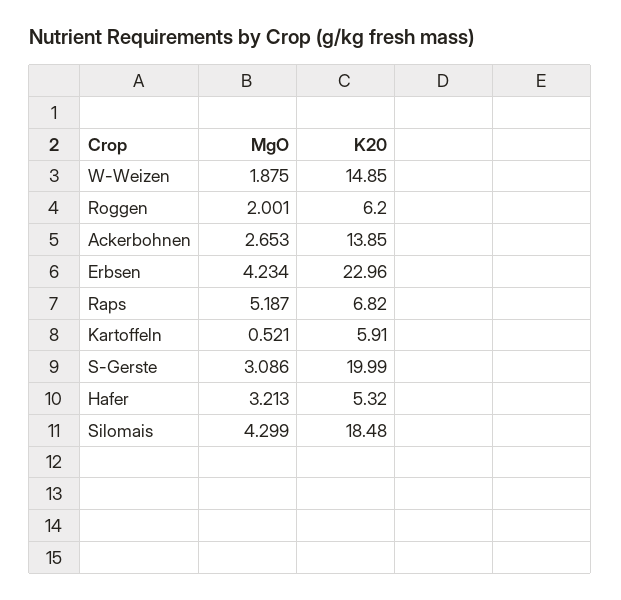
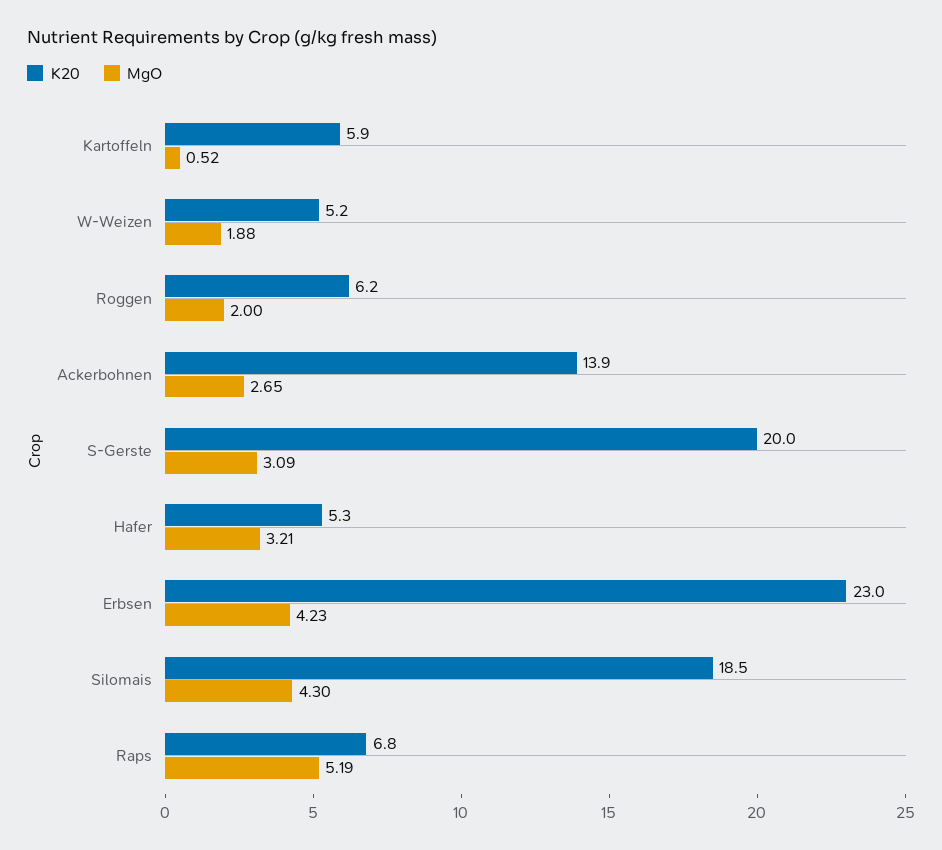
  {
    "MgO": {
      "W-Weizen": 1.875,
      "Roggen": 2.001,
      "Ackerbohnen": 2.653,
      "Erbsen": 4.234,
      "Raps": 5.187,
      "Kartoffeln": 0.521,
      "S-Gerste": 3.086,
      "Hafer": 3.213,
      "Silomais": 4.299
    },
    "K20": {
-     "W-Weizen": 14.85,
+     "W-Weizen": 5.2,
      "Roggen": 6.2,
      "Ackerbohnen": 13.85,
      "Erbsen": 22.96,
      "Raps": 6.82,
      "Kartoffeln": 5.91,
      "S-Gerste": 19.99,
      "Hafer": 5.32,
      "Silomais": 18.48
    }
  }

